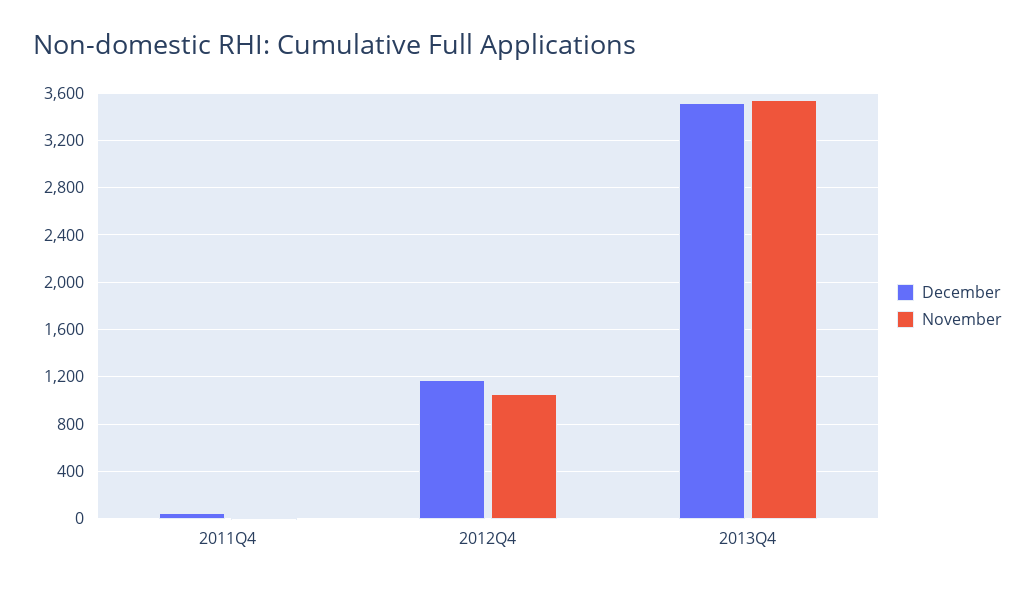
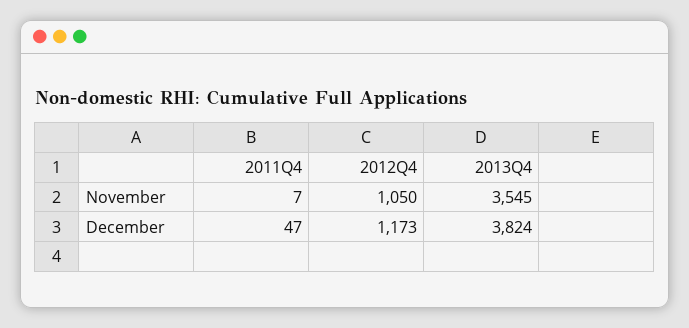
  {
    "December": {
      "2011Q4": 47,
      "2012Q4": 1173,
-     "2013Q4": 3500
+     "2013Q4": 3824
    },
    "November": {
      "2011Q4": 7,
      "2012Q4": 1050,
      "2013Q4": 3545
    }
  }

